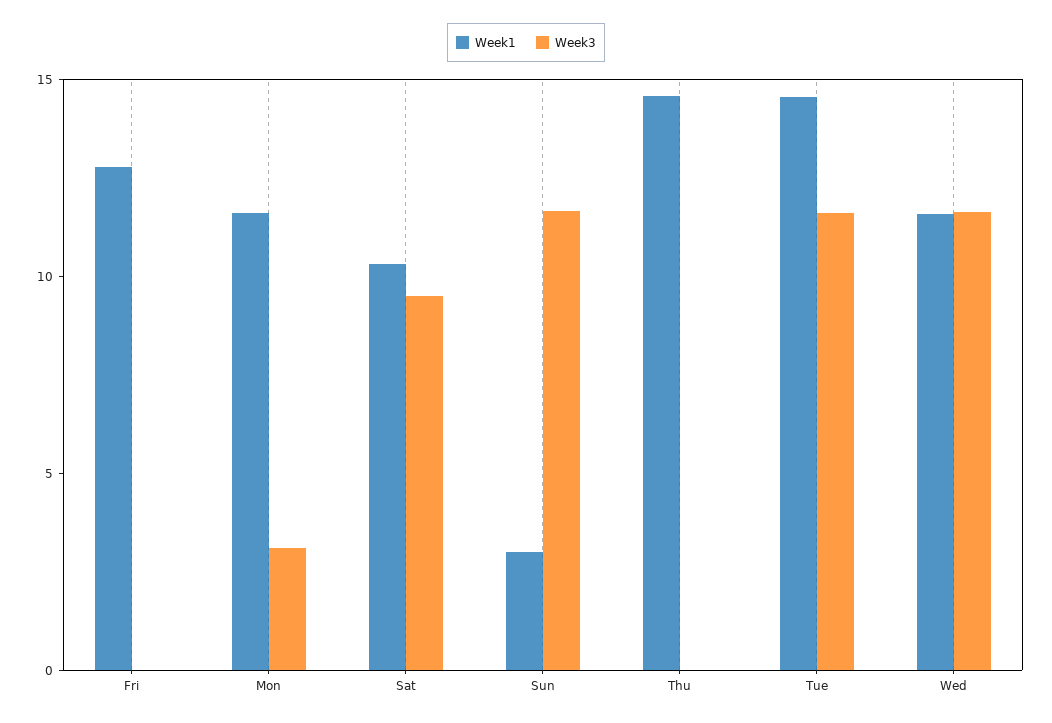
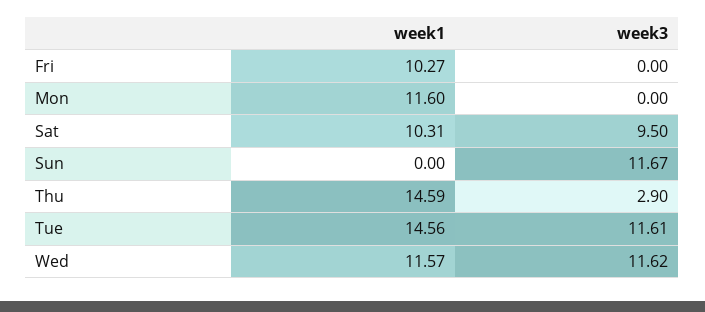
  {
    "Week1": {
-     "Fri": 13,
+     "Fri": 10.27,
      "Mon": 11.6,
      "Sat": 10.31,
-     "Sun": 3,
+     "Sun": 0,
      "Thu": 14.59,
      "Tue": 14.56,
      "Wed": 11.57
    },
    "Week3": {
      "Fri": 0,
-     "Mon": 3,
+     "Mon": 0,
      "Sat": 9.5,
      "Sun": 11.67,
-     "Thu": 0,
+     "Thu": 2.9,
      "Tue": 11.61,
      "Wed": 11.62
    }
  }

